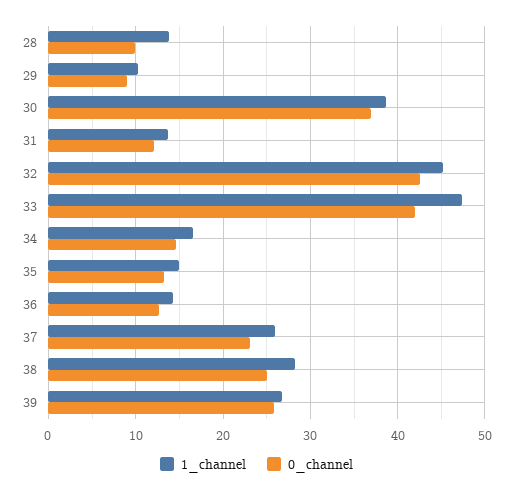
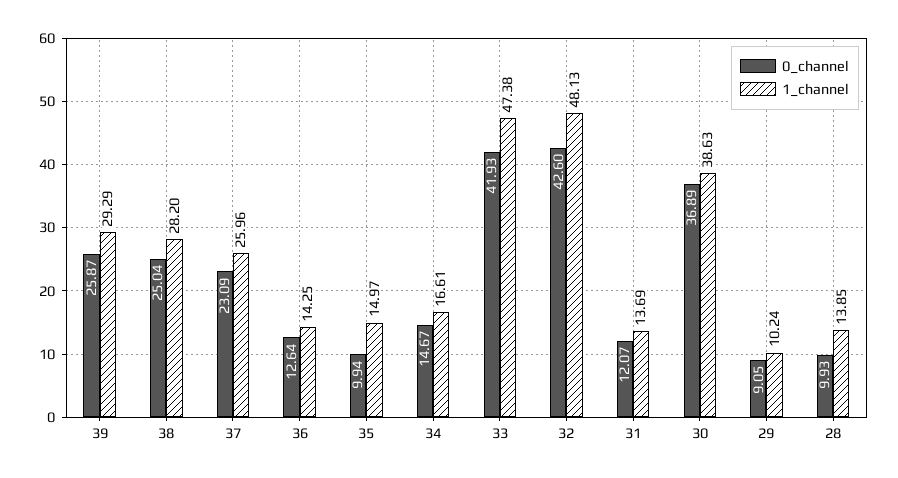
  {
    "1_channel": {
      "28": 13.85,
      "29": 10.24,
      "30": 38.63,
      "31": 13.69,
-     "32": 45,
+     "32": 48.13,
      "33": 47.38,
      "34": 16.61,
      "35": 14.97,
      "36": 14.25,
      "37": 25.96,
      "38": 28.2,
-     "39": 27
+     "39": 29.29
    },
    "0_channel": {
      "28": 9.93,
      "29": 9.05,
      "30": 36.89,
      "31": 12.07,
      "32": 42.6,
      "33": 41.93,
      "34": 14.67,
-     "35": 13,
+     "35": 9.94,
      "36": 12.64,
      "37": 23.09,
      "38": 25.04,
      "39": 25.87
    }
  }

